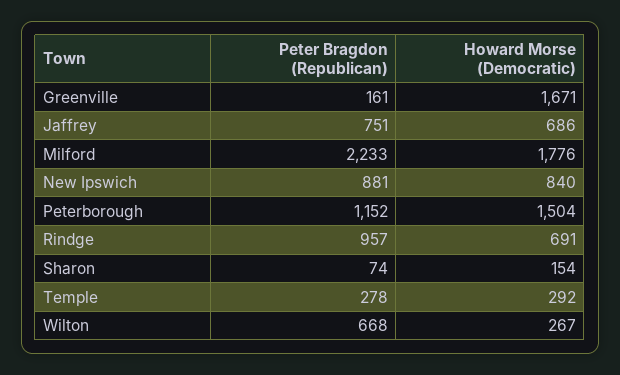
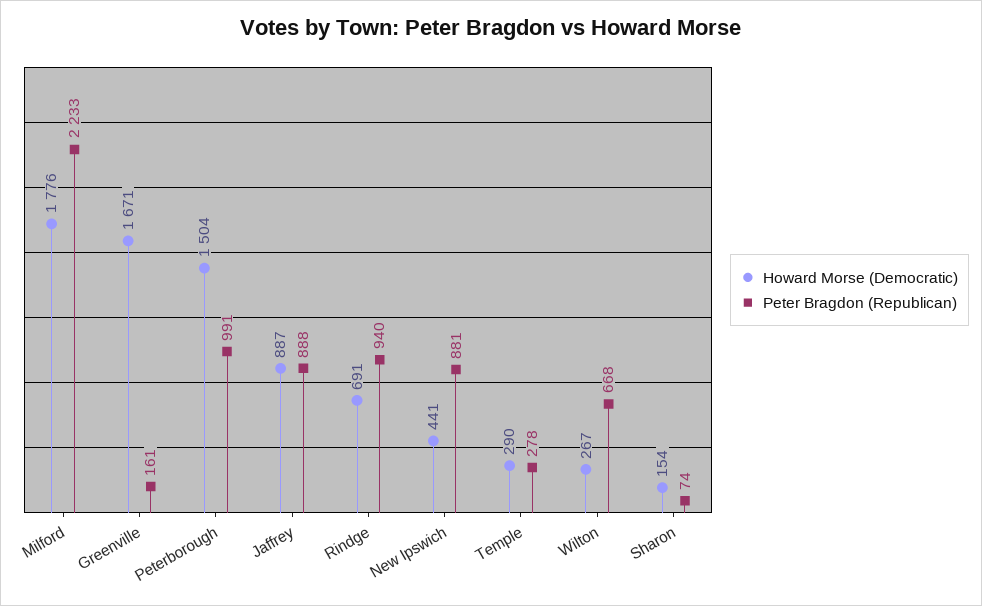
  {
    "Peter Bragdon (Republican)": {
      "Greenville": 161,
-     "Jaffrey": 751,
+     "Jaffrey": 888,
      "Milford": 2233,
      "New Ipswich": 881,
-     "Peterborough": 1152,
+     "Peterborough": 991,
-     "Rindge": 957,
+     "Rindge": 940,
      "Sharon": 74,
      "Temple": 278,
      "Wilton": 668
    },
    "Howard Morse (Democratic)": {
      "Greenville": 1671,
-     "Jaffrey": 686,
+     "Jaffrey": 887,
      "Milford": 1776,
-     "New Ipswich": 840,
+     "New Ipswich": 441,
      "Peterborough": 1504,
      "Rindge": 691,
      "Sharon": 154,
-     "Temple": 292,
+     "Temple": 290,
      "Wilton": 267
    }
  }

